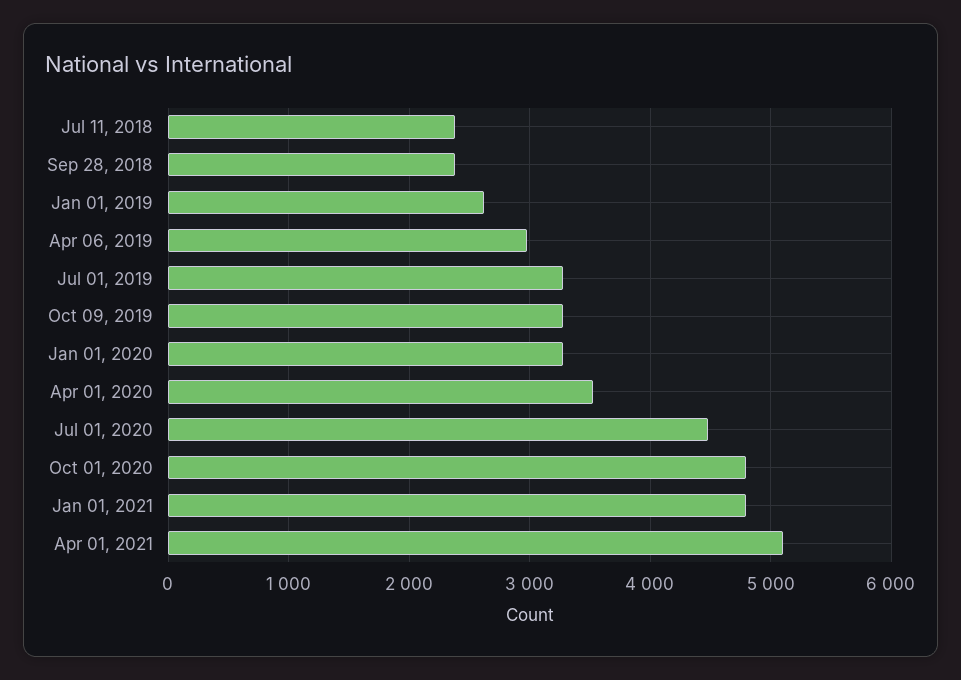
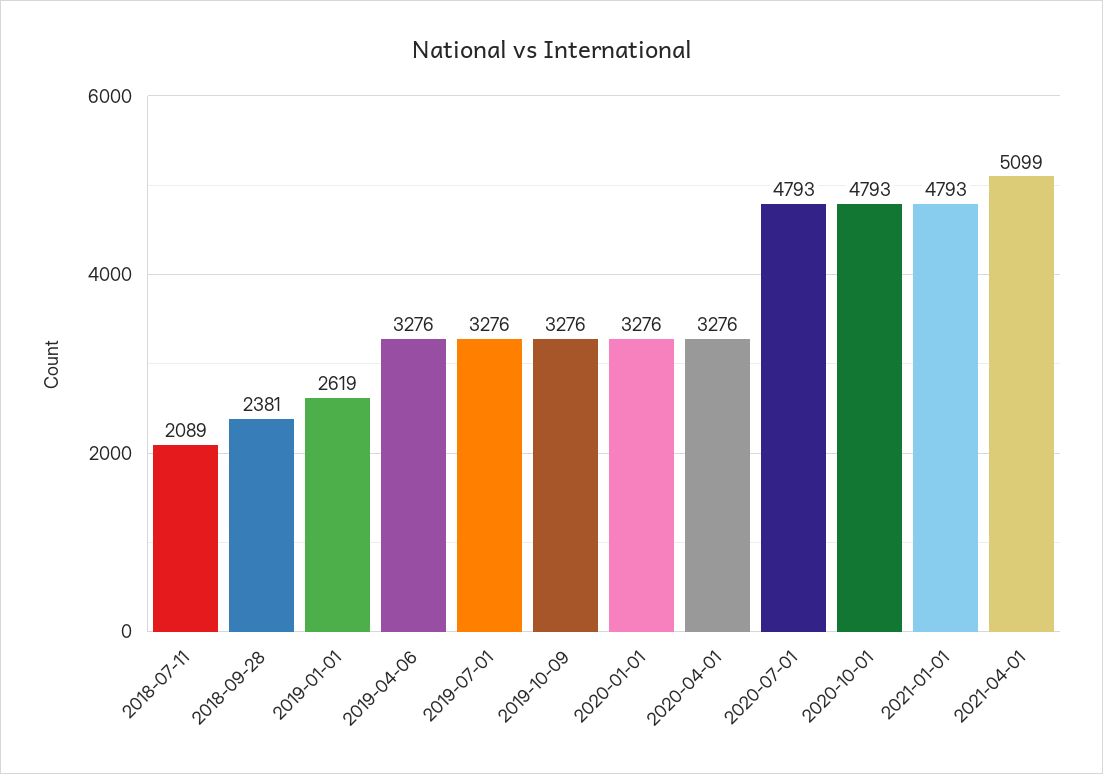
  {
-   "Jul 11, 2018": 2400,
+   "Jul 11, 2018": 2089,
    "Sep 28, 2018": 2381,
    "Jan 01, 2019": 2619,
-   "Apr 06, 2019": 3000,
+   "Apr 06, 2019": 3276,
    "Jul 01, 2019": 3276,
    "Oct 09, 2019": 3276,
    "Jan 01, 2020": 3276,
-   "Apr 01, 2020": 3500,
+   "Apr 01, 2020": 3276,
-   "Jul 01, 2020": 4500,
+   "Jul 01, 2020": 4793,
    "Oct 01, 2020": 4793,
    "Jan 01, 2021": 4793,
    "Apr 01, 2021": 5099
  }

